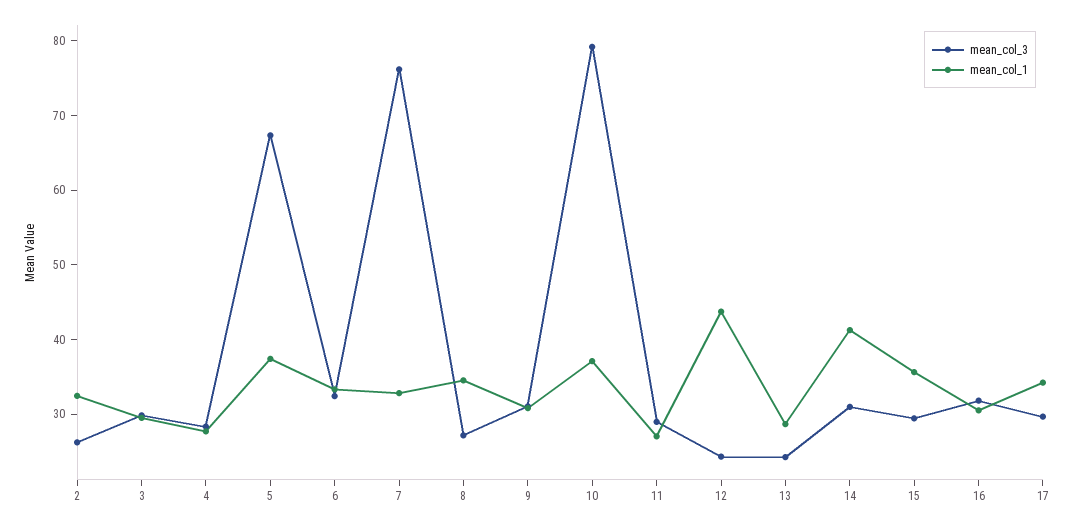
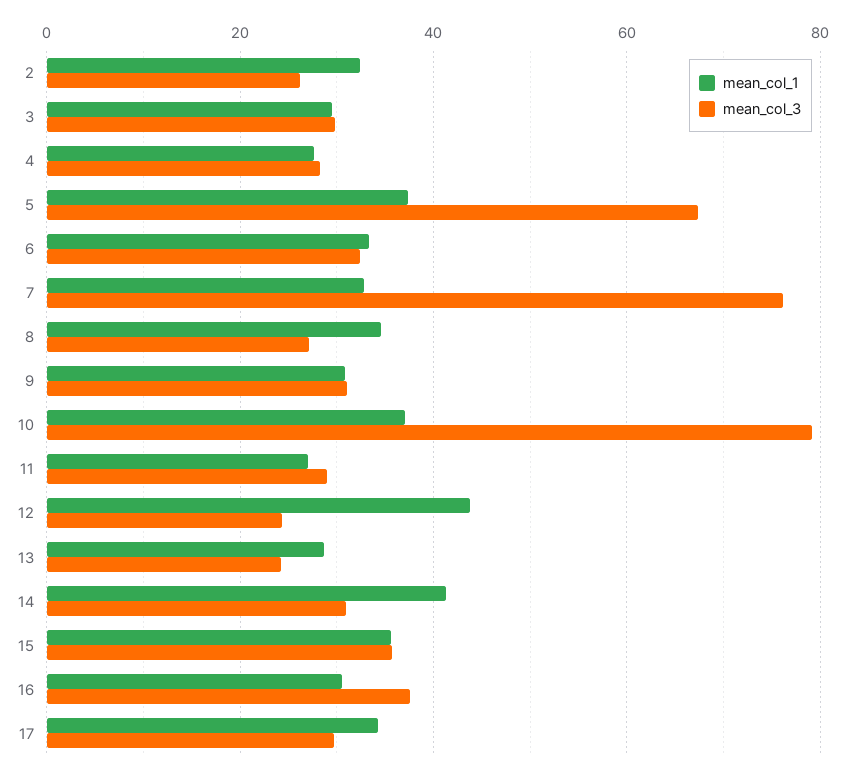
  {
    "mean_col_3": {
      "2": 26,
      "3": 30,
      "4": 28,
      "5": 68,
      "6": 32,
      "7": 76,
      "8": 28,
      "9": 32,
      "10": 80,
      "11": 28,
      "12": 24,
      "13": 24,
      "14": 30,
-     "15": 30,
+     "15": 36,
-     "16": 32,
+     "16": 38,
      "17": 30
    },
    "mean_col_1": {
      "2": 32,
      "3": 30,
      "4": 28,
      "5": 38,
      "6": 34,
      "7": 32,
      "8": 34,
      "9": 30,
      "10": 38,
      "11": 28,
      "12": 44,
      "13": 28,
      "14": 42,
      "15": 36,
      "16": 30,
      "17": 34
    }
  }

